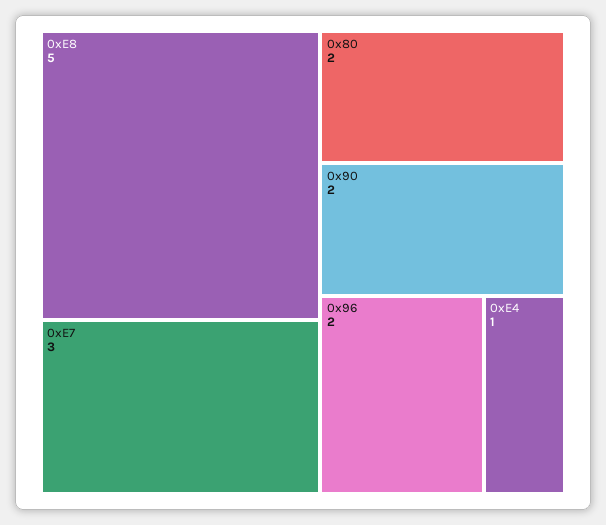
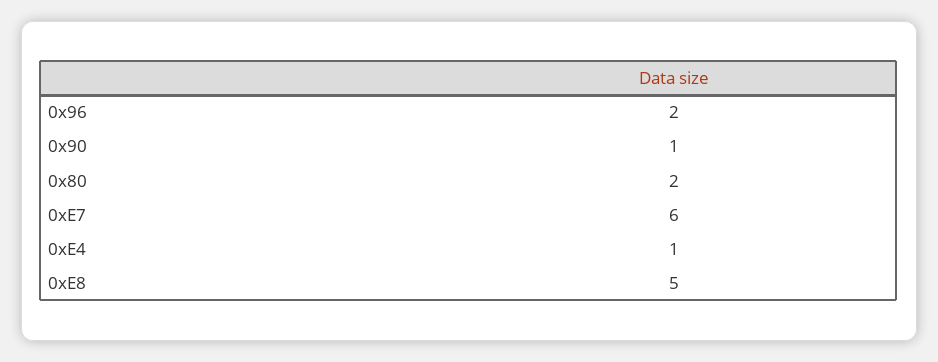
  {
    "0xE8": 5,
-   "0xE7": 3,
+   "0xE7": 6,
    "0x80": 2,
-   "0x90": 2,
+   "0x90": 1,
    "0x96": 2,
    "0xE4": 1
  }

